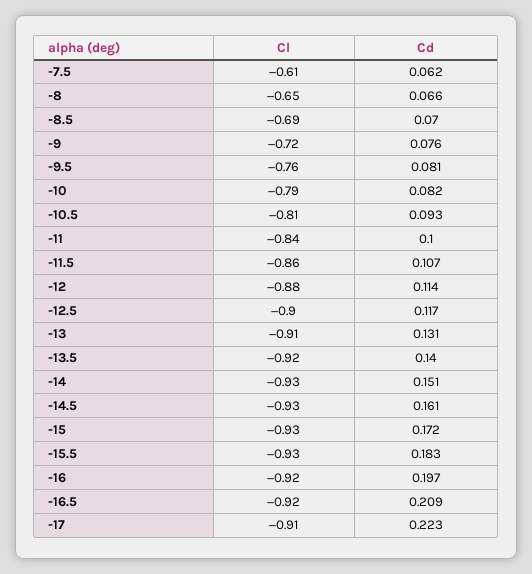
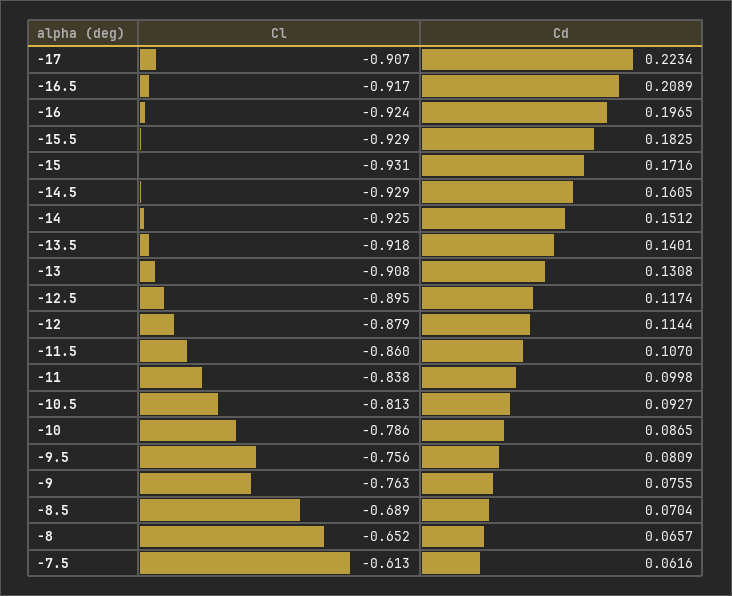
  {
    "Cl": {
      "-7.5": -0.613,
      "-8": -0.652,
      "-8.5": -0.689,
-     "-9": -0.72,
+     "-9": -0.763,
      "-9.5": -0.756,
      "-10": -0.786,
      "-10.5": -0.813,
      "-11": -0.838,
      "-11.5": -0.86,
      "-12": -0.879,
      "-12.5": -0.895,
      "-13": -0.908,
      "-13.5": -0.918,
      "-14": -0.925,
      "-14.5": -0.929,
      "-15": -0.931,
      "-15.5": -0.929,
      "-16": -0.924,
      "-16.5": -0.917,
      "-17": -0.907
    },
    "Cd": {
      "-7.5": 0.0616,
      "-8": 0.0657,
      "-8.5": 0.0704,
      "-9": 0.0755,
      "-9.5": 0.0809,
-     "-10": 0.082,
+     "-10": 0.0865,
      "-10.5": 0.0927,
      "-11": 0.0998,
      "-11.5": 0.107,
      "-12": 0.1144,
      "-12.5": 0.1174,
      "-13": 0.1308,
      "-13.5": 0.1401,
      "-14": 0.1512,
      "-14.5": 0.1605,
      "-15": 0.1716,
      "-15.5": 0.1825,
      "-16": 0.1965,
      "-16.5": 0.2089,
      "-17": 0.2234
    }
  }

